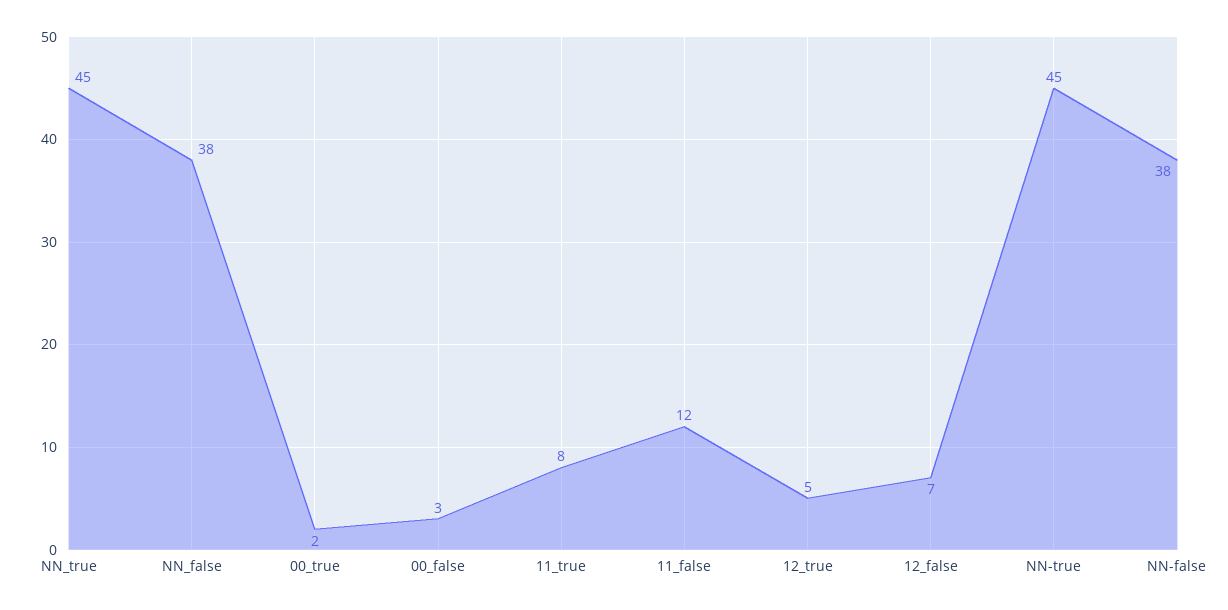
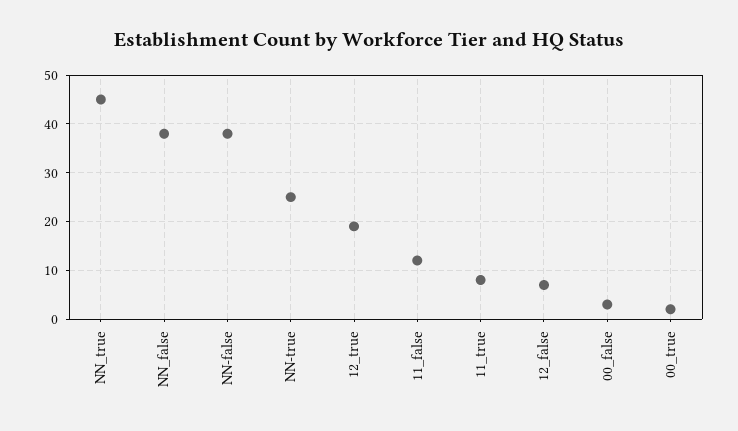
  {
    "NN_true": 45,
    "NN_false": 38,
    "00_true": 2,
    "00_false": 3,
    "11_true": 8,
    "11_false": 12,
-   "12_true": 5,
+   "12_true": 20,
    "12_false": 7,
-   "NN-true": 45,
+   "NN-true": 25,
    "NN-false": 38
  }

